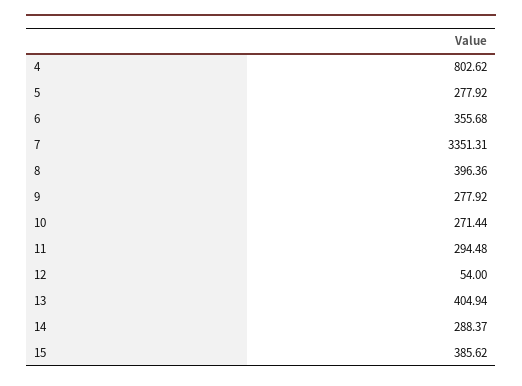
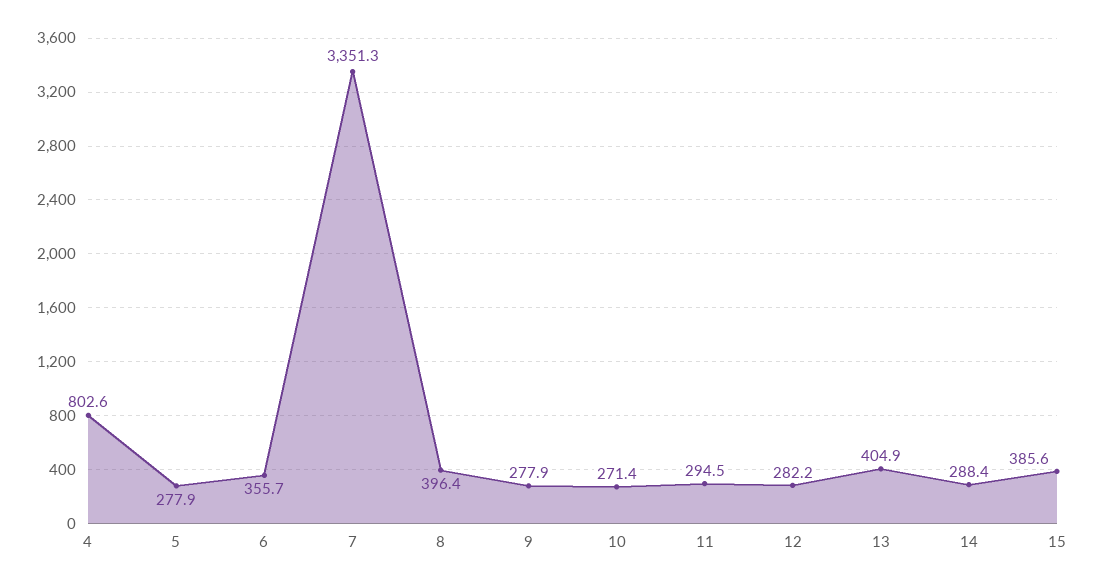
  {
    "4": 802.62,
    "5": 277.92,
    "6": 355.68,
    "7": 3351.31,
    "8": 396.36,
    "9": 277.92,
    "10": 271.44,
    "11": 294.48,
-   "12": 54,
+   "12": 282.2,
    "13": 404.94,
    "14": 288.37,
    "15": 385.62
  }

